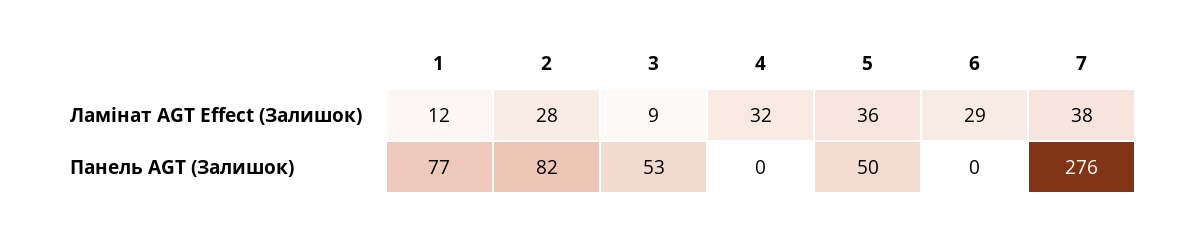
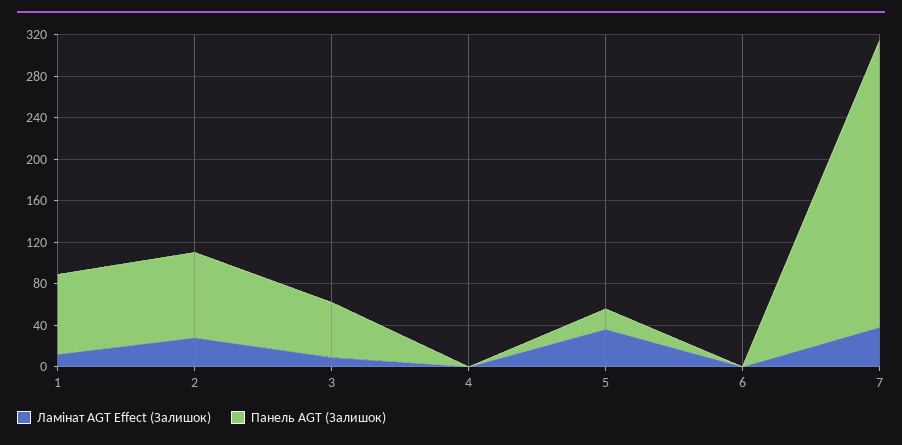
  {
    "Ламінат AGT Effect (Залишок)": {
      "1": 12,
      "2": 28,
      "3": 9,
-     "4": 32,
+     "4": 0,
      "5": 36,
-     "6": 29,
+     "6": 0,
      "7": 38
    },
    "Панель AGT (Залишок)": {
      "1": 77,
      "2": 82,
      "3": 53,
      "4": 0,
-     "5": 50,
+     "5": 20,
      "6": 0,
      "7": 276
    }
  }

